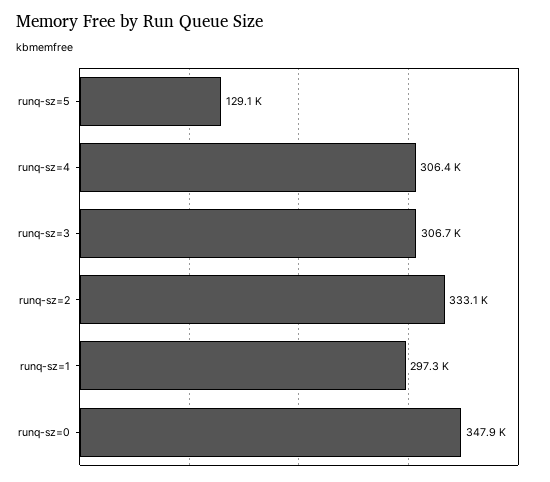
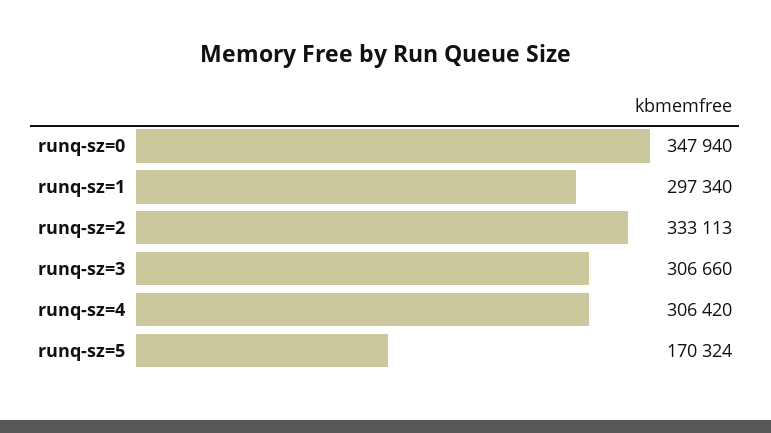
  {
-   "runq-sz=5": 129100,
+   "runq-sz=5": 170324,
    "runq-sz=4": 306420,
    "runq-sz=3": 306660,
    "runq-sz=2": 333113,
    "runq-sz=1": 297340,
    "runq-sz=0": 347940
  }

